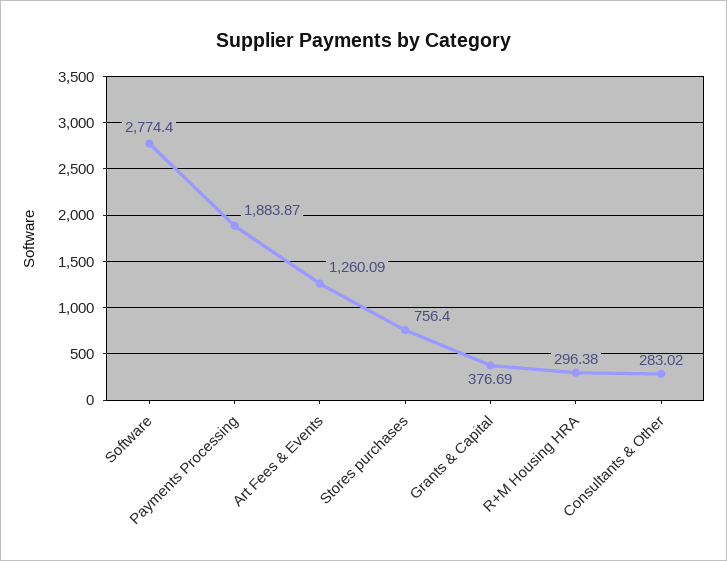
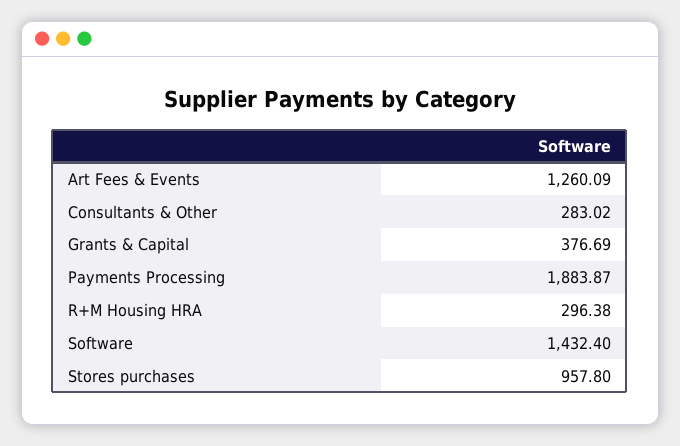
  {
-   "Software": 2774.4,
+   "Software": 1432.4,
    "Payments Processing": 1883.87,
    "Art Fees & Events": 1260.09,
-   "Stores purchases": 756.4,
+   "Stores purchases": 957.8,
    "Grants & Capital": 376.69,
    "R+M Housing HRA": 296.38,
    "Consultants & Other": 283.02
  }

